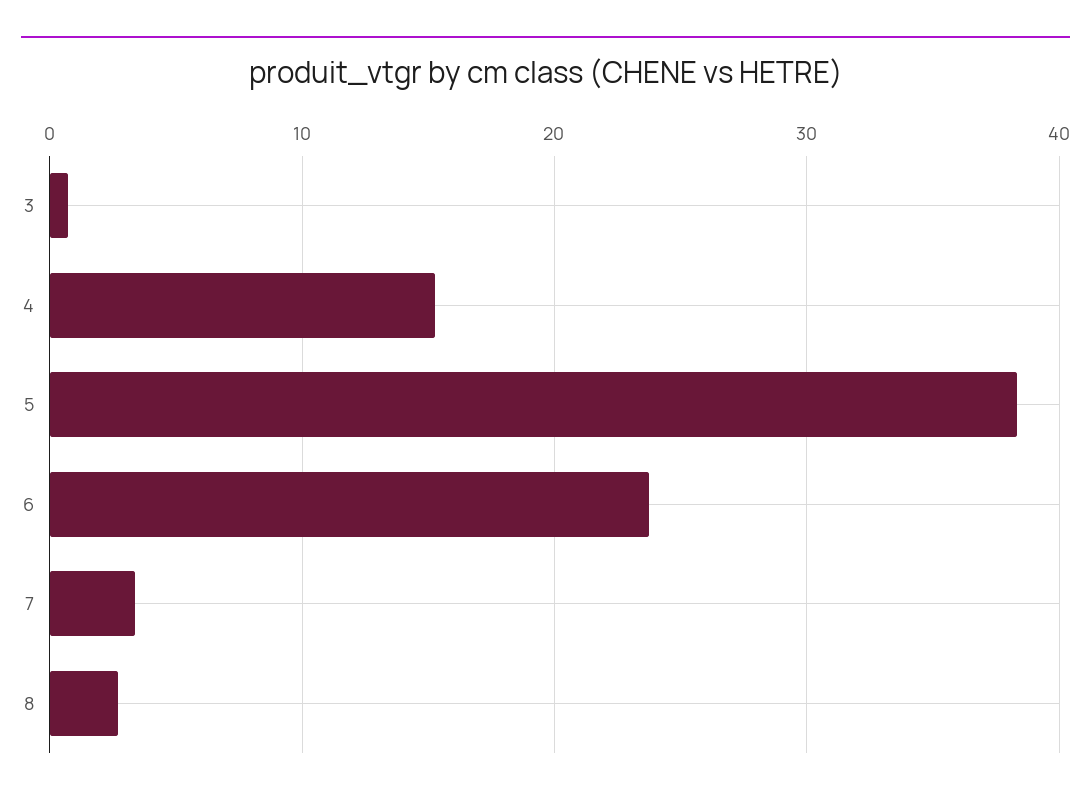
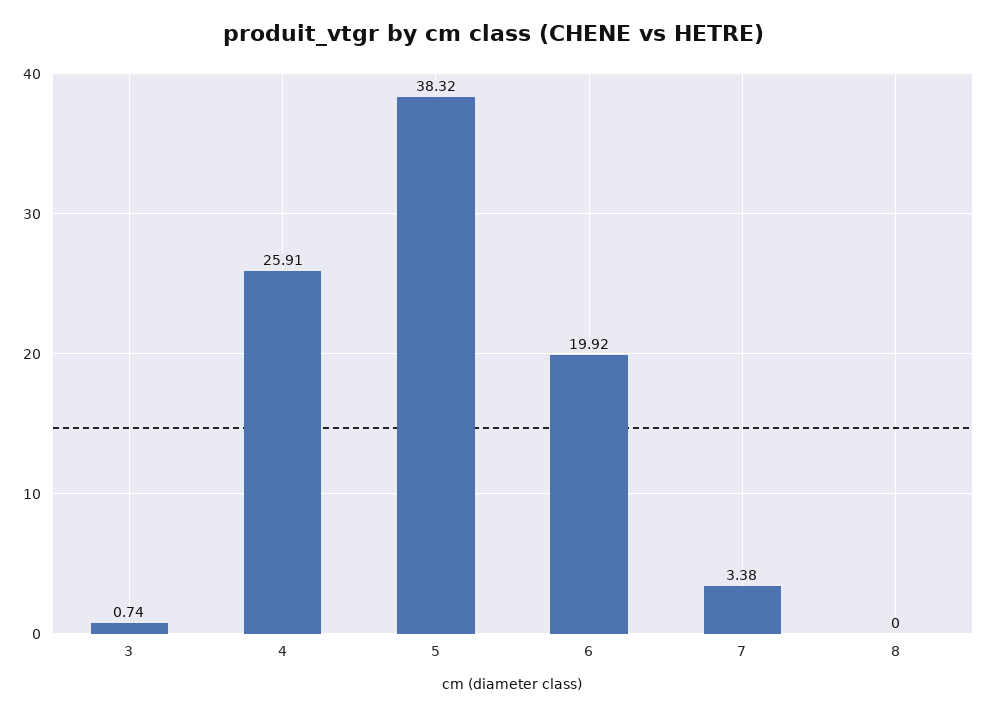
  {
    "3": 0.74,
-   "4": 15,
+   "4": 25.91,
    "5": 38.32,
-   "6": 24,
+   "6": 19.92,
    "7": 3.38,
-   "8": 3
+   "8": 0
  }

